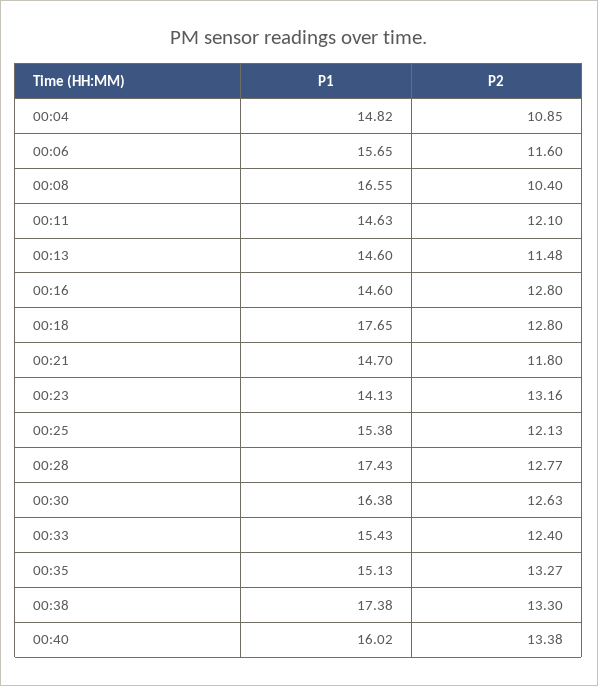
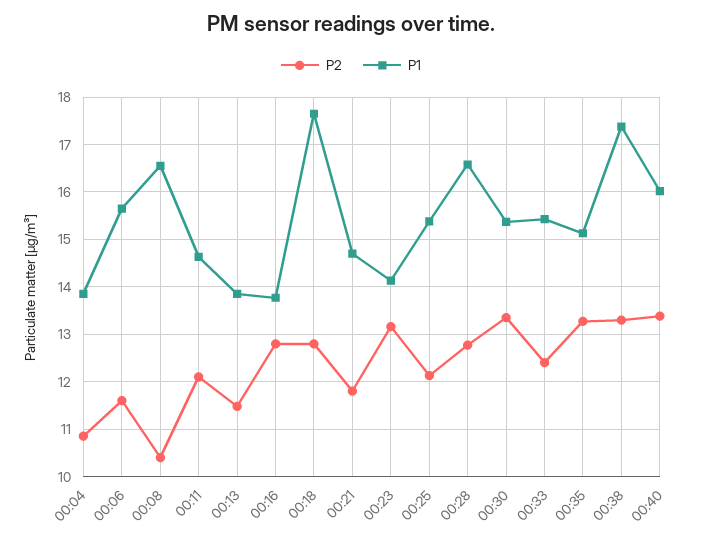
  {
    "P1": {
-     "00:04": 14.82,
+     "00:04": 13.8,
      "00:06": 15.65,
      "00:08": 16.55,
      "00:11": 14.63,
-     "00:13": 14.6,
+     "00:13": 13.8,
-     "00:16": 14.6,
+     "00:16": 13.8,
      "00:18": 17.65,
      "00:21": 14.7,
      "00:23": 14.13,
      "00:25": 15.38,
-     "00:28": 17.43,
+     "00:28": 16.6,
-     "00:30": 16.38,
+     "00:30": 15.4,
      "00:33": 15.43,
      "00:35": 15.13,
      "00:38": 17.38,
      "00:40": 16.02
    },
    "P2": {
      "00:04": 10.85,
      "00:06": 11.6,
      "00:08": 10.4,
      "00:11": 12.1,
      "00:13": 11.48,
      "00:16": 12.8,
      "00:18": 12.8,
      "00:21": 11.8,
      "00:23": 13.16,
      "00:25": 12.13,
      "00:28": 12.77,
-     "00:30": 12.63,
+     "00:30": 13.4,
      "00:33": 12.4,
      "00:35": 13.27,
      "00:38": 13.3,
      "00:40": 13.38
    }
  }

